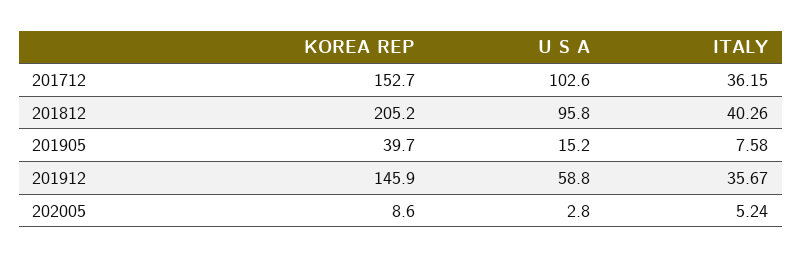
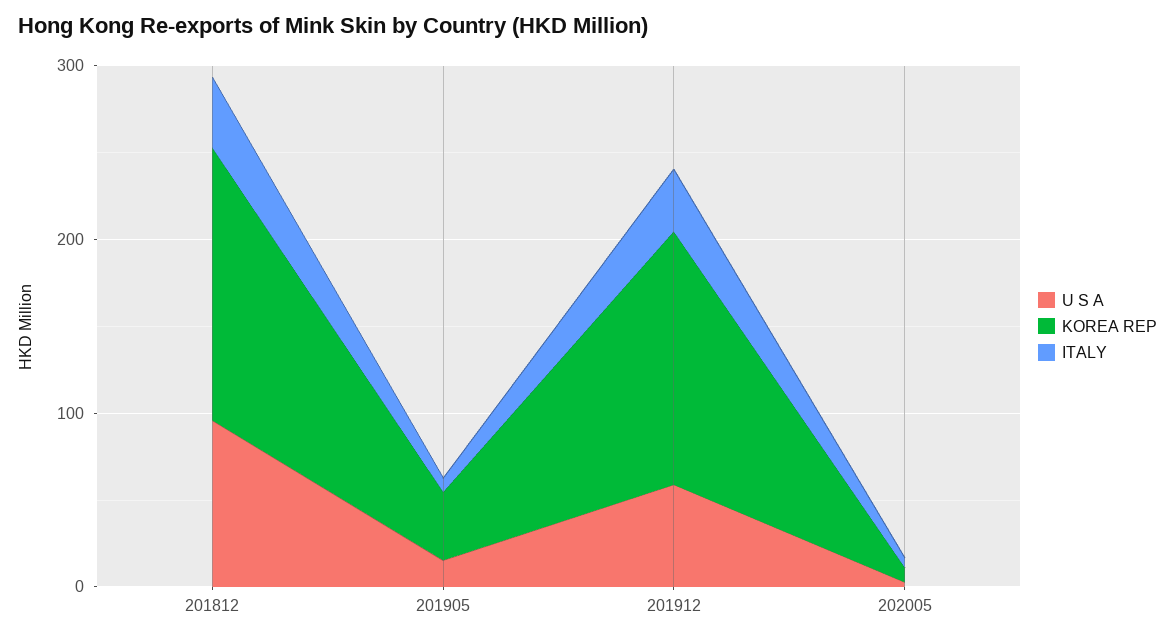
  {
    "KOREA REP": {
-     "201712": 152.7,
-     "201812": 205.2,
+     "201812": 160,
      "201905": 39.7,
      "201912": 145.9,
      "202005": 8.6
    },
    "U S A": {
-     "201712": 102.6,
      "201812": 95.8,
      "201905": 15.2,
      "201912": 58.8,
      "202005": 2.8
    },
    "ITALY": {
-     "201712": 36.15,
      "201812": 40.26,
      "201905": 7.58,
      "201912": 35.67,
      "202005": 5.24
    }
  }

